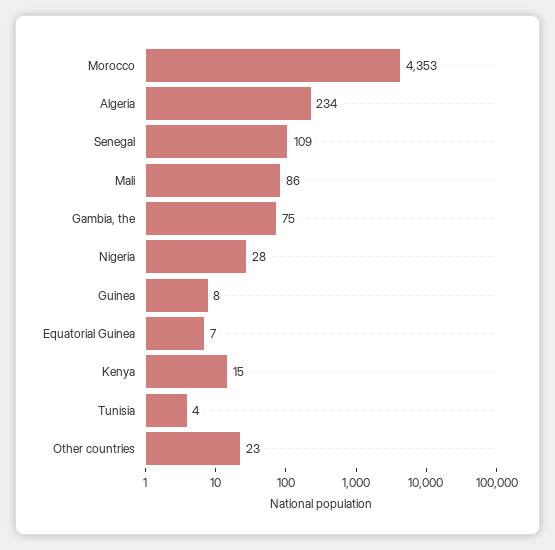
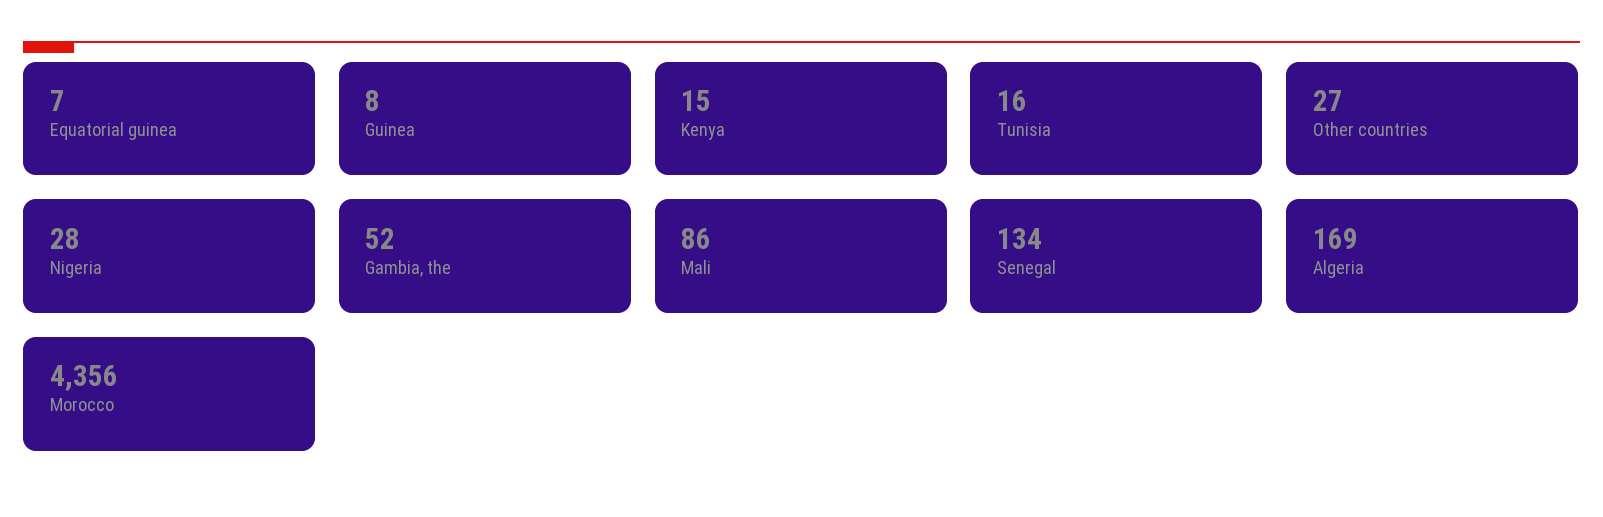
  {
-   "Morocco": 4353,
+   "Morocco": 4356,
-   "Algeria": 234,
+   "Algeria": 169,
-   "Senegal": 109,
+   "Senegal": 134,
    "Mali": 86,
-   "Gambia, the": 75,
+   "Gambia, the": 52,
    "Nigeria": 28,
    "Guinea": 8,
    "Equatorial Guinea": 7,
    "Kenya": 15,
-   "Tunisia": 4,
+   "Tunisia": 16,
-   "Other countries": 23
+   "Other countries": 27
  }

